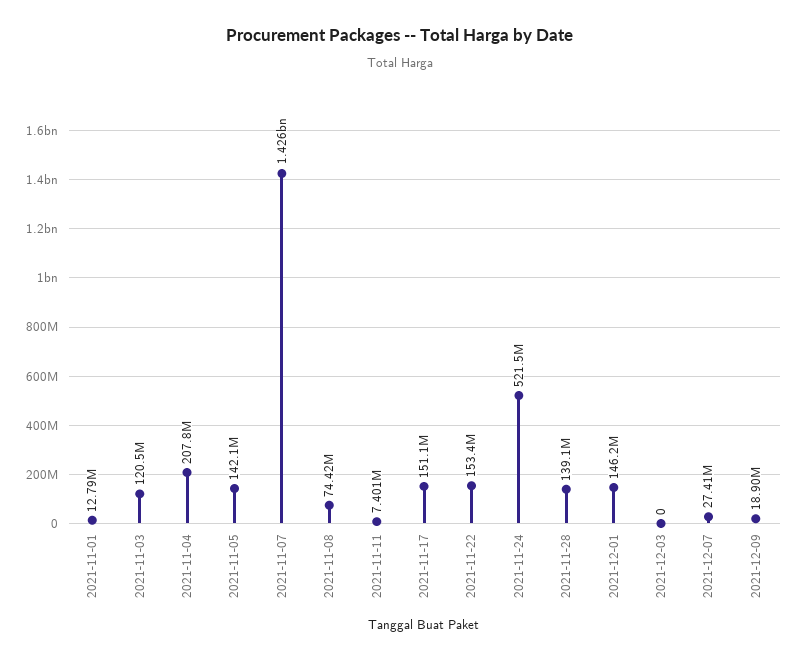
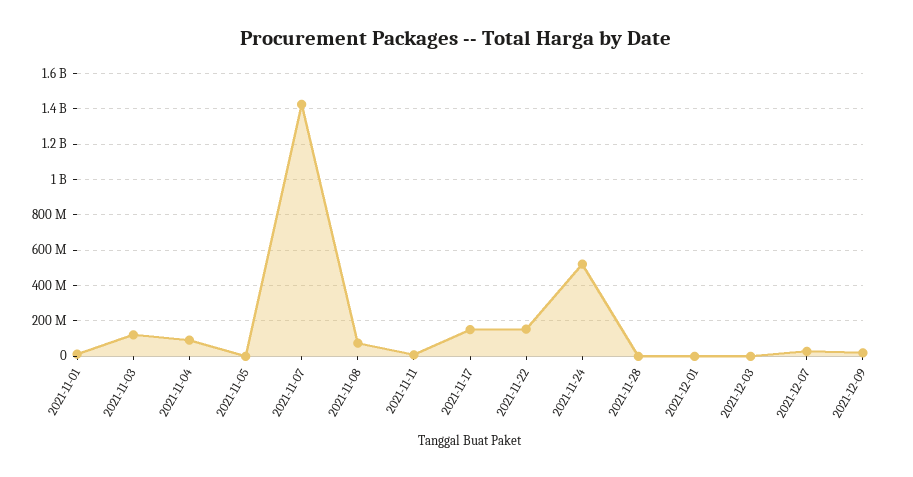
  {
    "2021-11-01": 12790000,
    "2021-11-03": 120500000,
-   "2021-11-04": 207800000,
+   "2021-11-04": 100000000,
-   "2021-11-05": 142100000,
+   "2021-11-05": 0,
    "2021-11-07": 1426000000,
    "2021-11-08": 74420000,
    "2021-11-11": 7401000,
    "2021-11-17": 151100000,
    "2021-11-22": 153400000,
    "2021-11-24": 521500000,
-   "2021-11-28": 139100000,
+   "2021-11-28": 0,
-   "2021-12-01": 146200000,
+   "2021-12-01": 0,
    "2021-12-03": 0,
    "2021-12-07": 27410000,
    "2021-12-09": 18900000
  }

